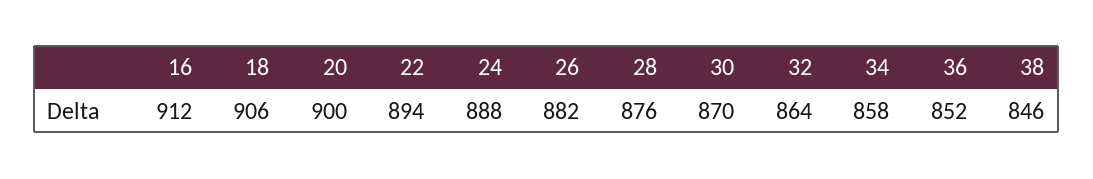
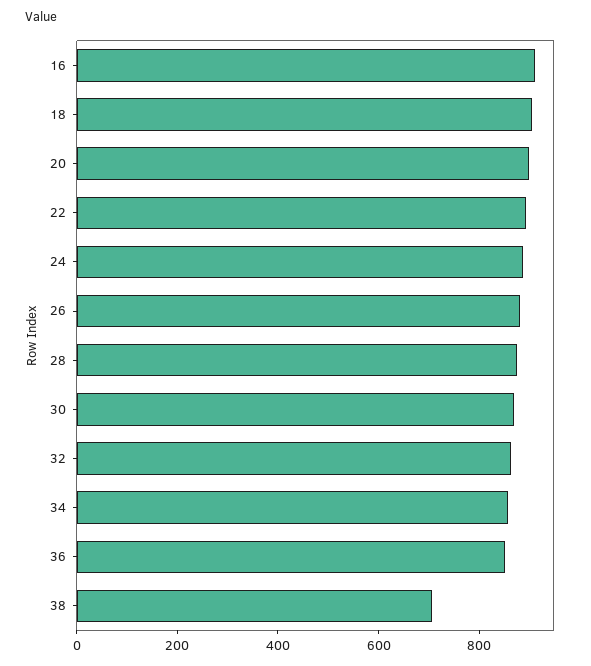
  {
    "16": 912,
    "18": 906,
    "20": 900,
    "22": 894,
    "24": 888,
    "26": 882,
    "28": 876,
    "30": 870,
    "32": 864,
    "34": 858,
    "36": 852,
-   "38": 846
+   "38": 700
  }

